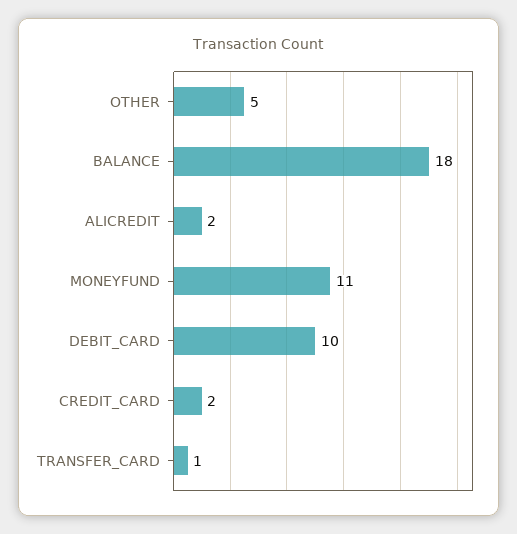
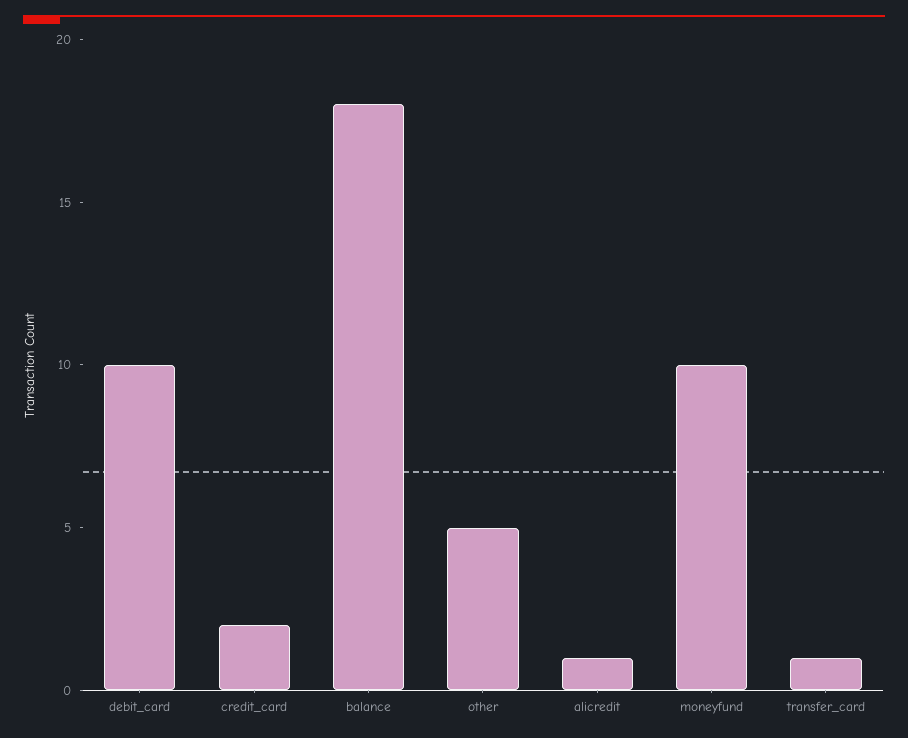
  {
    "OTHER": 5,
    "BALANCE": 18,
-   "ALICREDIT": 2,
+   "ALICREDIT": 1,
-   "MONEYFUND": 11,
+   "MONEYFUND": 10,
    "DEBIT_CARD": 10,
    "CREDIT_CARD": 2,
    "TRANSFER_CARD": 1
  }

